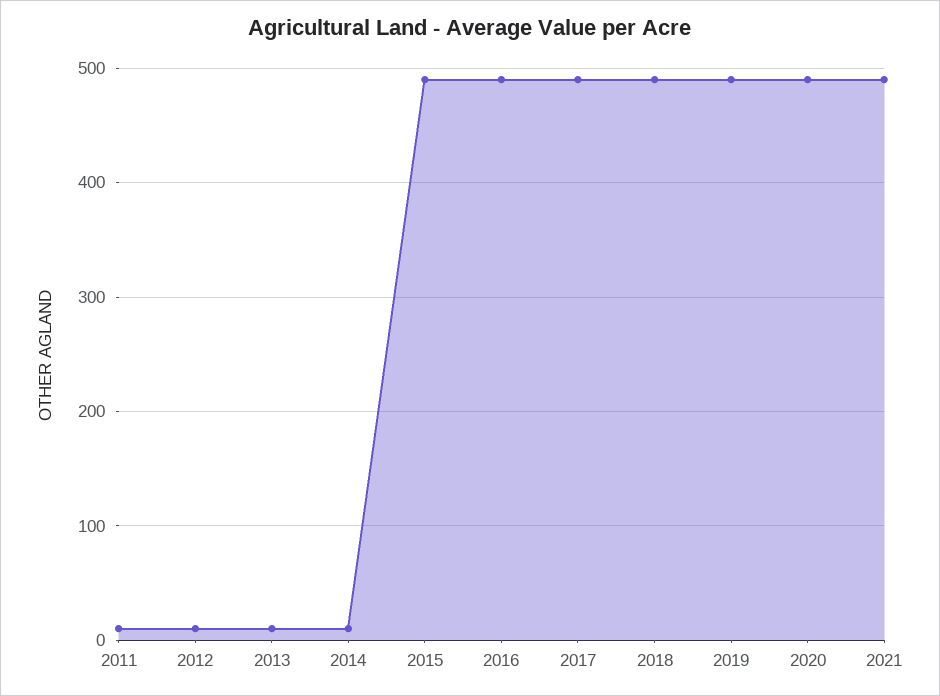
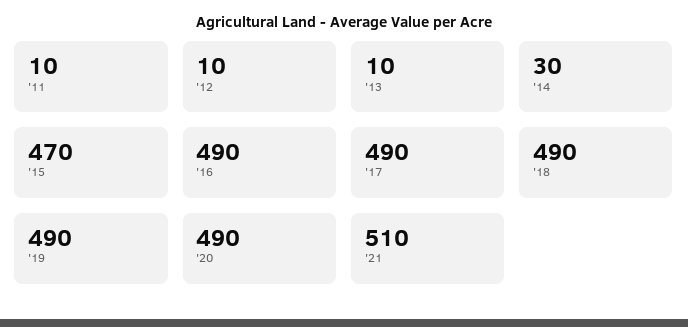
  {
    "2011": 10,
    "2012": 10,
    "2013": 10,
-   "2014": 10,
+   "2014": 30,
-   "2015": 490,
+   "2015": 470,
    "2016": 490,
    "2017": 490,
    "2018": 490,
    "2019": 490,
    "2020": 490,
-   "2021": 490
+   "2021": 510
  }

